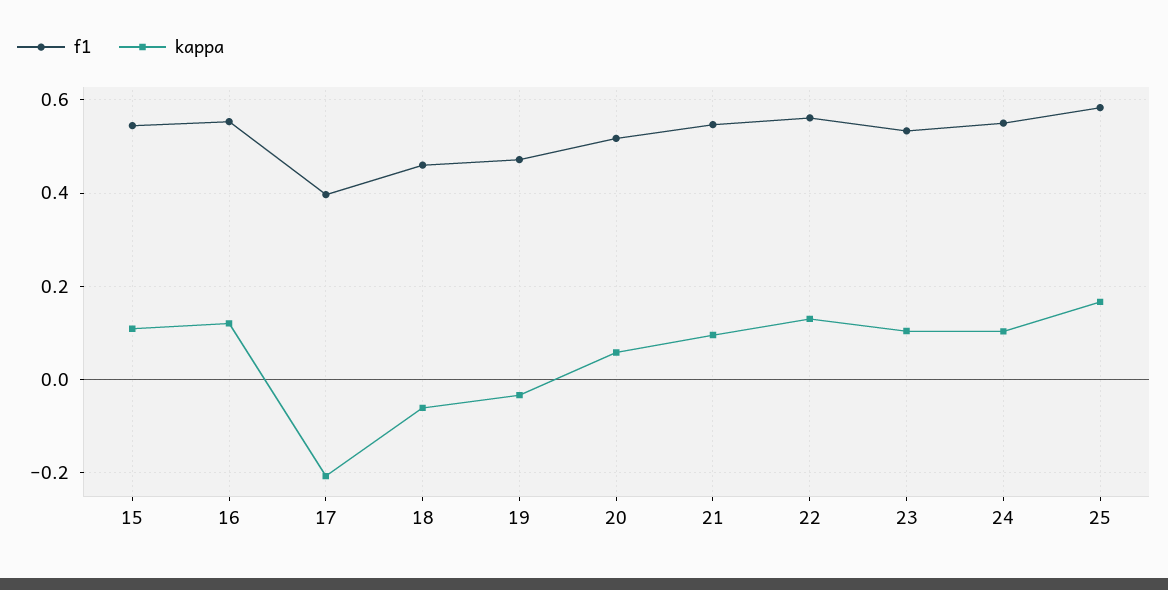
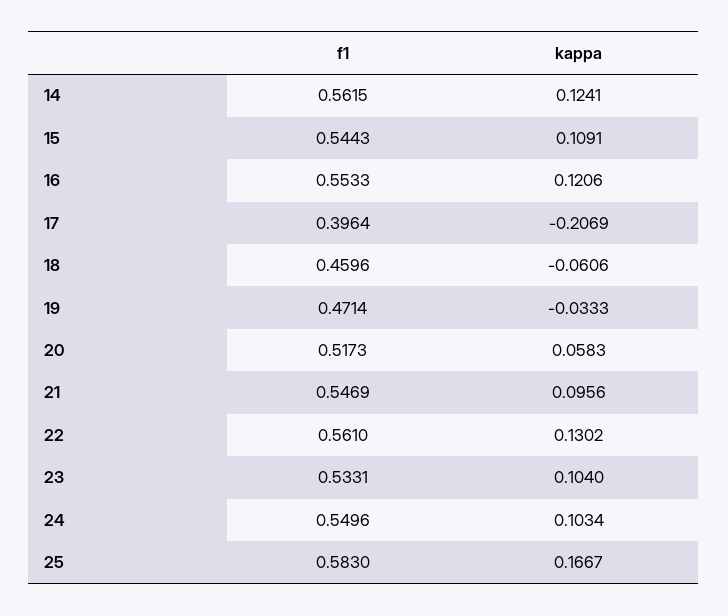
  {
    "f1": {
      "15": 0.5443,
      "16": 0.5533,
      "17": 0.3964,
      "18": 0.4596,
      "19": 0.4714,
      "20": 0.5173,
      "21": 0.5469,
      "22": 0.561,
      "23": 0.5331,
      "24": 0.5496,
-     "25": 0.583
+     "25": 0.583,
+     "14": 0.5615
    },
    "kappa": {
      "15": 0.1091,
      "16": 0.1206,
      "17": -0.2069,
      "18": -0.0606,
      "19": -0.0333,
      "20": 0.0583,
      "21": 0.0956,
      "22": 0.1302,
      "23": 0.104,
      "24": 0.1034,
-     "25": 0.1667
+     "25": 0.1667,
+     "14": 0.1241
    }
  }

